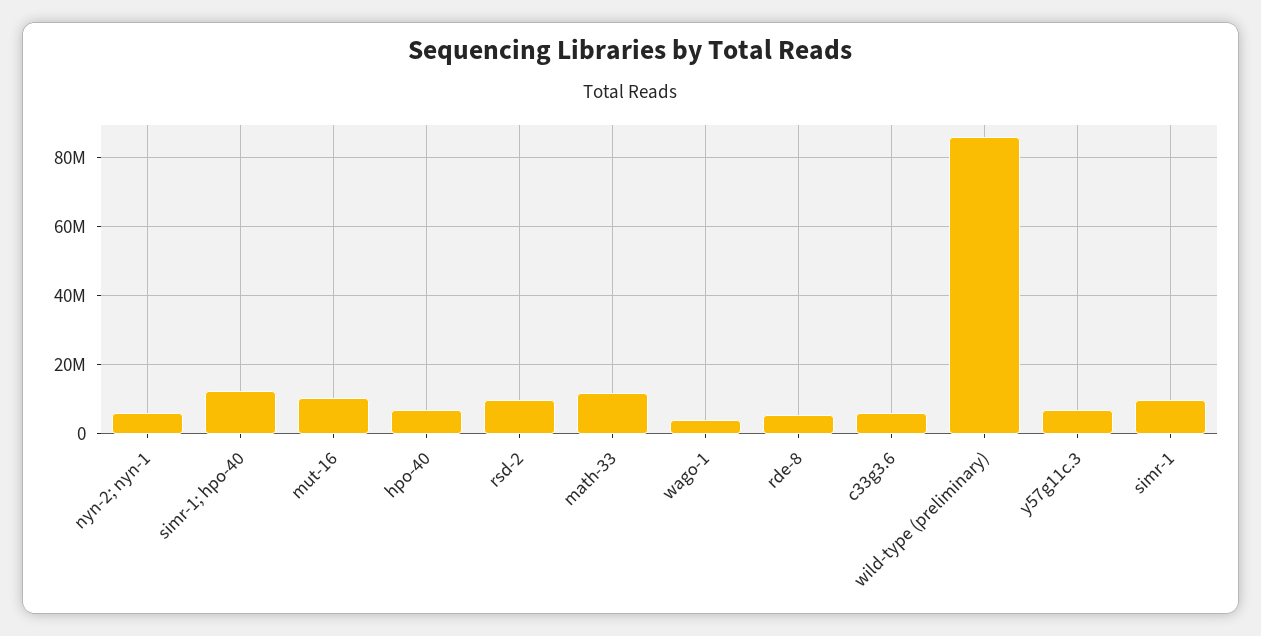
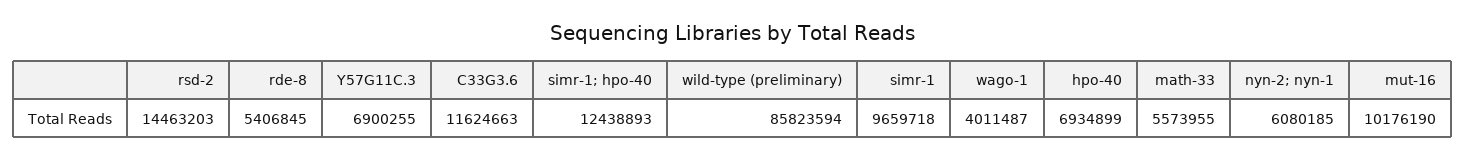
  {
    "nyn-2; nyn-1": 6080185,
    "simr-1; hpo-40": 12438893,
    "mut-16": 10176190,
    "hpo-40": 6934899,
-   "rsd-2": 10000000,
+   "rsd-2": 14463203,
-   "math-33": 12000000,
+   "math-33": 5573955,
    "wago-1": 4011487,
    "rde-8": 5406845,
-   "c33g3.6": 6000000,
+   "c33g3.6": 11624663,
    "wild-type (preliminary)": 85823594,
    "y57g11c.3": 6900255,
    "simr-1": 9659718
  }

